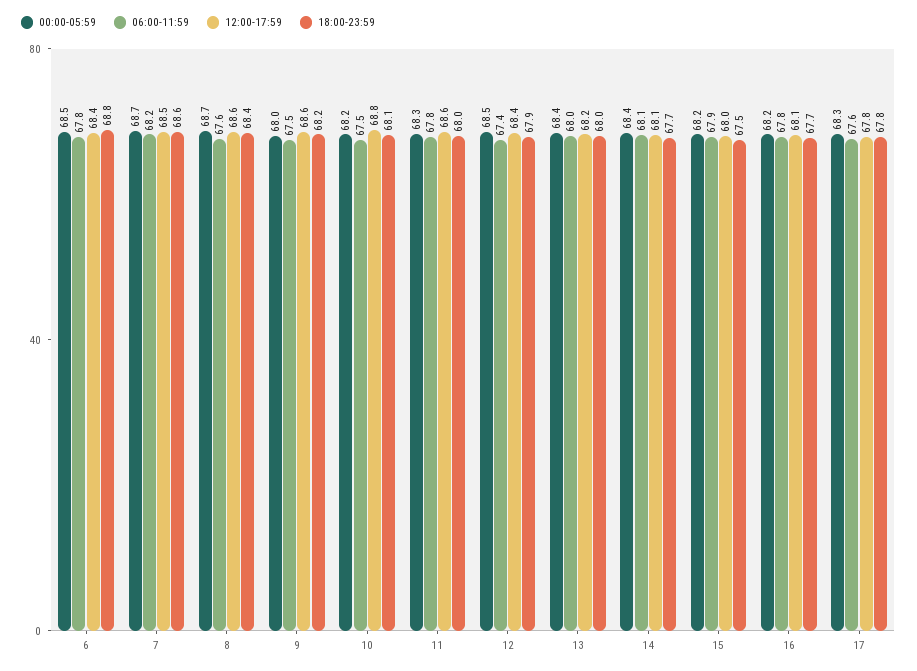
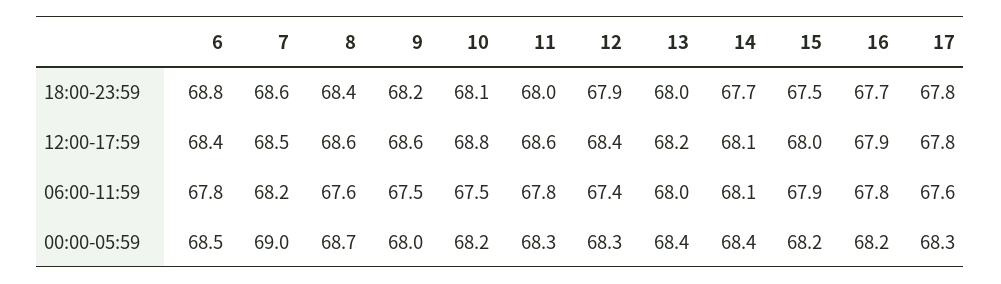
  {
    "00:00-05:59": {
      "6": 68.5,
-     "7": 68.7,
+     "7": 69,
      "8": 68.7,
      "9": 68,
      "10": 68.2,
      "11": 68.3,
-     "12": 68.5,
+     "12": 68.3,
      "13": 68.4,
      "14": 68.4,
      "15": 68.2,
      "16": 68.2,
      "17": 68.3
    },
    "06:00-11:59": {
      "6": 67.8,
      "7": 68.2,
      "8": 67.6,
      "9": 67.5,
      "10": 67.5,
      "11": 67.8,
      "12": 67.4,
      "13": 68,
      "14": 68.1,
      "15": 67.9,
      "16": 67.8,
      "17": 67.6
    },
    "12:00-17:59": {
      "6": 68.4,
      "7": 68.5,
      "8": 68.6,
      "9": 68.6,
      "10": 68.8,
      "11": 68.6,
      "12": 68.4,
      "13": 68.2,
      "14": 68.1,
      "15": 68,
-     "16": 68.1,
+     "16": 67.9,
      "17": 67.8
    },
    "18:00-23:59": {
      "6": 68.8,
      "7": 68.6,
      "8": 68.4,
      "9": 68.2,
      "10": 68.1,
      "11": 68,
      "12": 67.9,
      "13": 68,
      "14": 67.7,
      "15": 67.5,
      "16": 67.7,
      "17": 67.8
    }
  }

